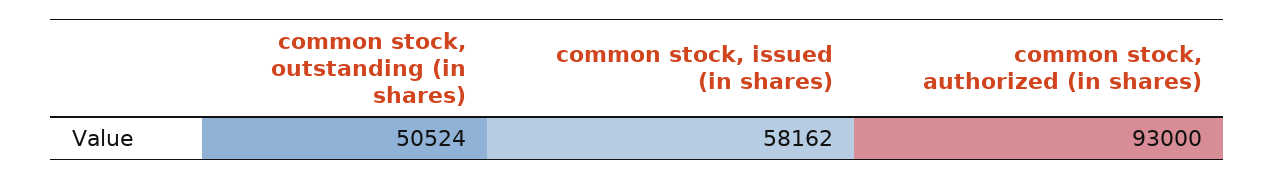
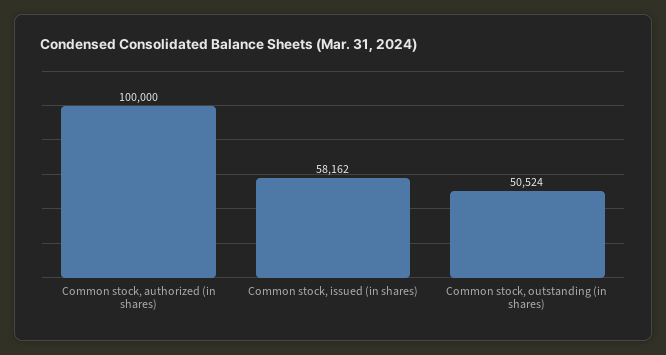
  {
    "common stock, outstanding (in shares)": 50524,
    "common stock, issued (in shares)": 58162,
-   "common stock, authorized (in shares)": 93000
+   "common stock, authorized (in shares)": 100000
  }

